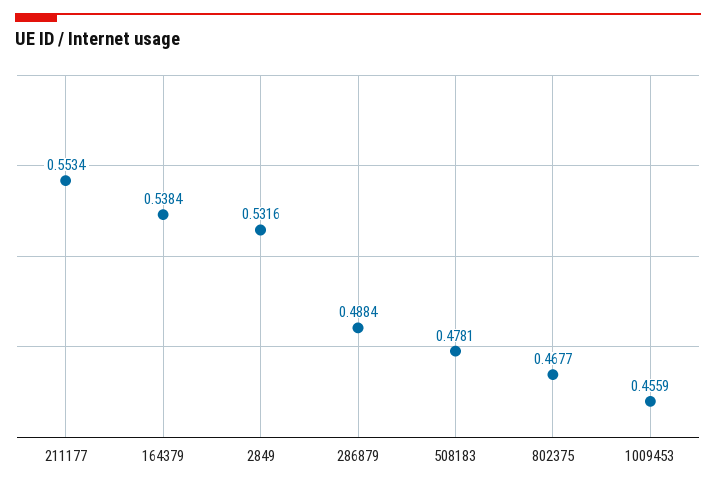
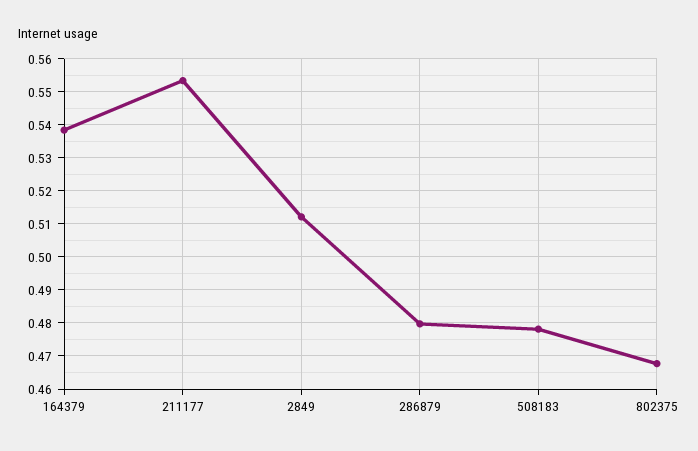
  {
    "211177": 0.5534,
    "164379": 0.5384,
-   "2849": 0.5316,
+   "2849": 0.512,
-   "286879": 0.4884,
+   "286879": 0.48,
    "508183": 0.4781,
-   "802375": 0.4677,
+   "802375": 0.4677
-   "1009453": 0.4559
  }

